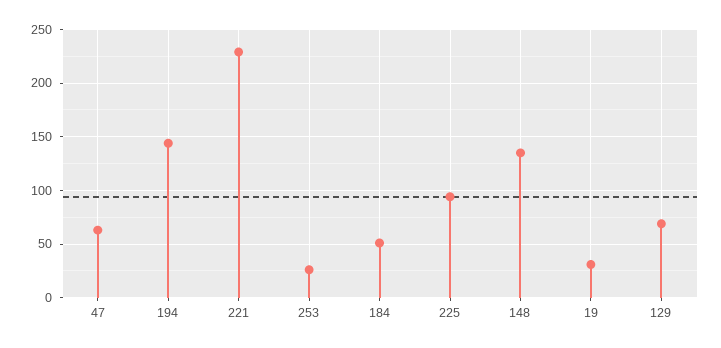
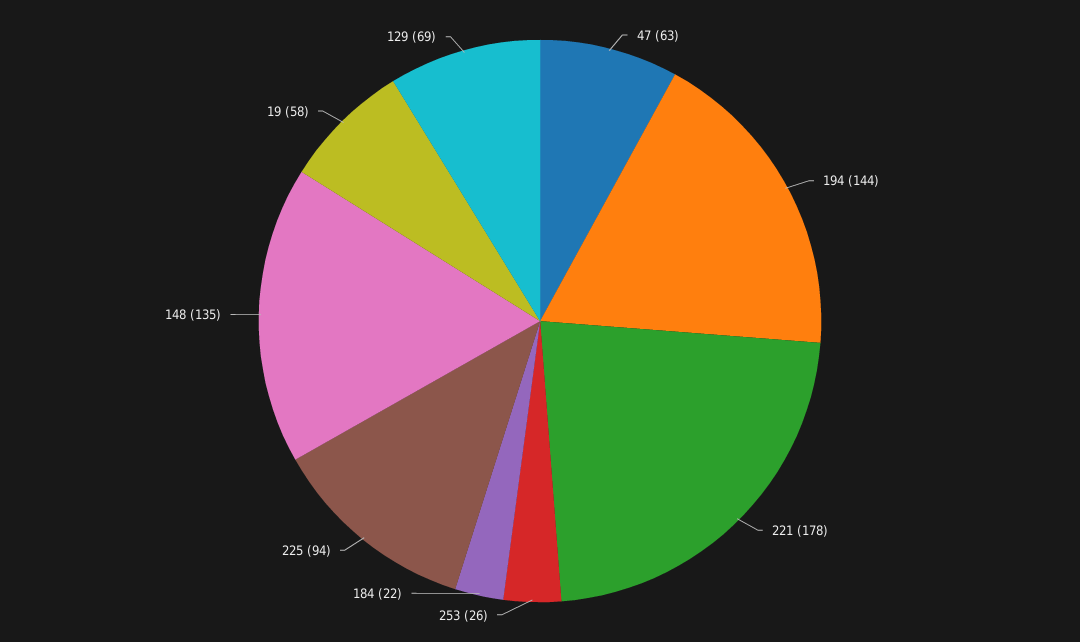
  {
    "47": 63,
    "194": 144,
-   "221": 230,
+   "221": 178,
    "253": 26,
-   "184": 50,
+   "184": 22,
    "225": 94,
    "148": 135,
-   "19": 30,
+   "19": 58,
    "129": 69
  }

